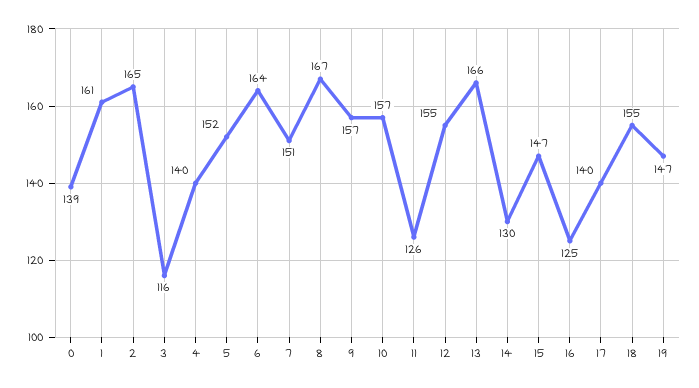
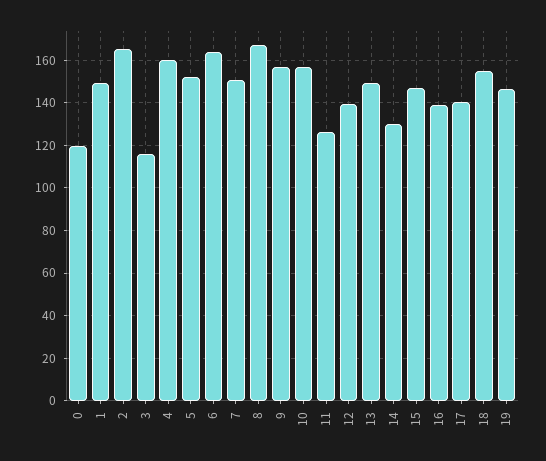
  {
-   "0": 139,
+   "0": 120,
-   "1": 161,
+   "1": 150,
    "2": 165,
    "3": 116,
-   "4": 140,
+   "4": 160,
    "5": 152,
    "6": 164,
    "7": 151,
    "8": 167,
    "9": 157,
    "10": 157,
    "11": 126,
-   "12": 155,
+   "12": 140,
-   "13": 166,
+   "13": 150,
    "14": 130,
    "15": 147,
-   "16": 125,
+   "16": 140,
    "17": 140,
    "18": 155,
    "19": 147
  }

